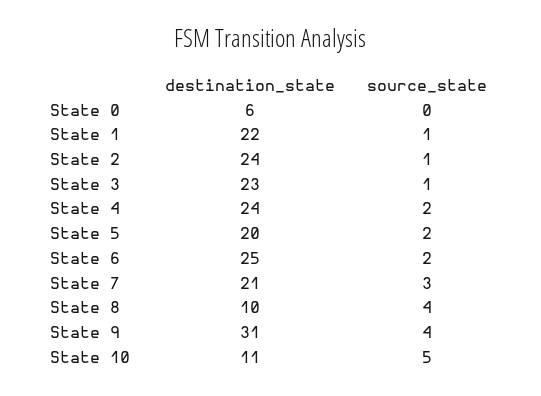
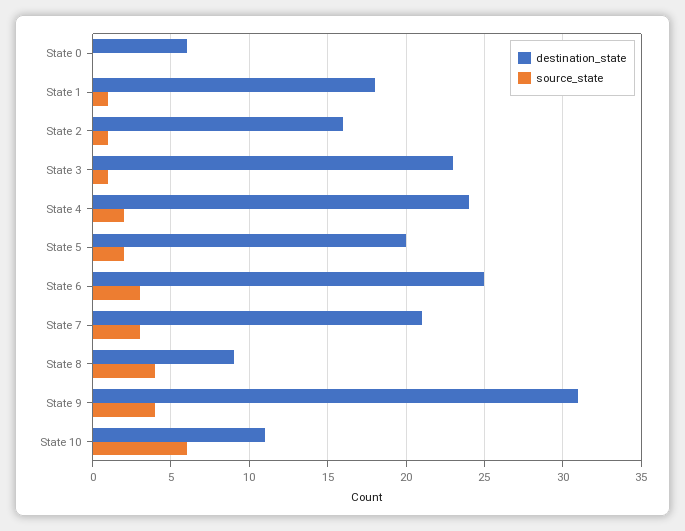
  {
    "destination_state": {
      "State 0": 6,
-     "State 1": 22,
+     "State 1": 18,
-     "State 2": 24,
+     "State 2": 16,
      "State 3": 23,
      "State 4": 24,
      "State 5": 20,
      "State 6": 25,
      "State 7": 21,
-     "State 8": 10,
+     "State 8": 9,
      "State 9": 31,
      "State 10": 11
    },
    "source_state": {
      "State 0": 0,
      "State 1": 1,
      "State 2": 1,
      "State 3": 1,
      "State 4": 2,
      "State 5": 2,
-     "State 6": 2,
+     "State 6": 3,
      "State 7": 3,
      "State 8": 4,
      "State 9": 4,
-     "State 10": 5
+     "State 10": 6
    }
  }

